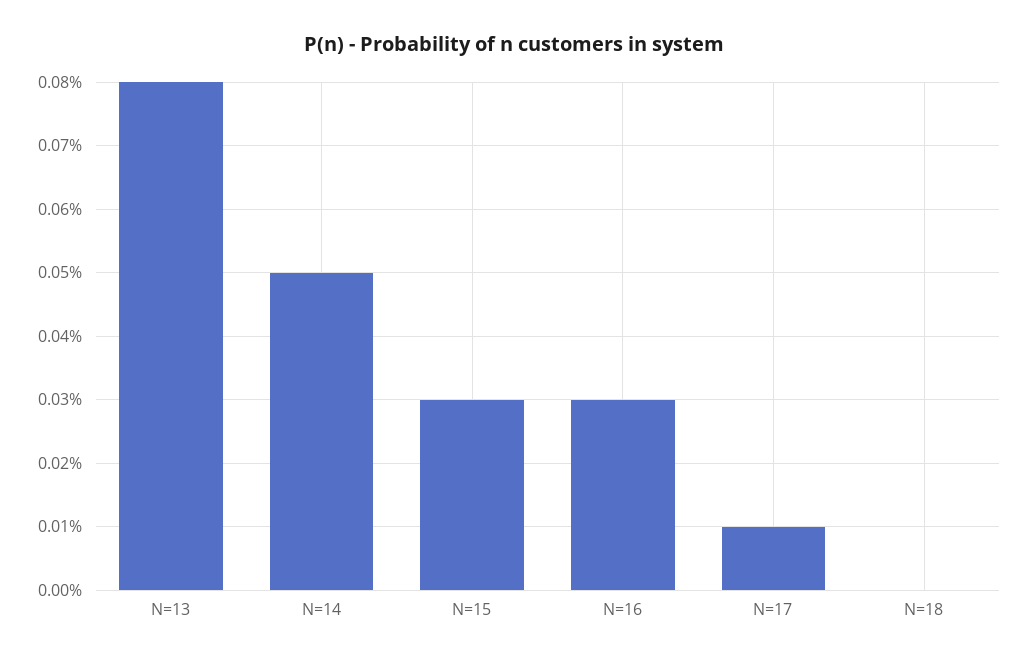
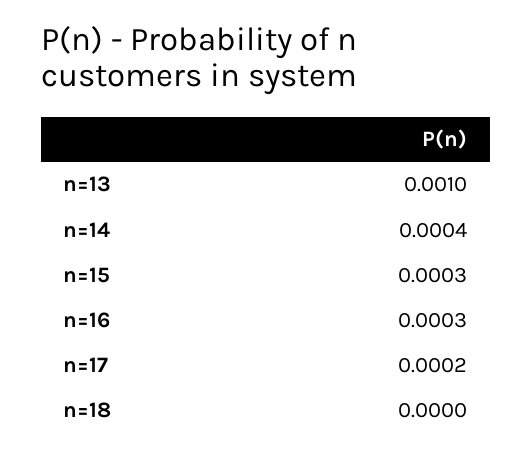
  {
-   "N=13": 0.0008,
+   "N=13": 0.001,
-   "N=14": 0.0005,
+   "N=14": 0.0004,
    "N=15": 0.0003,
    "N=16": 0.0003,
-   "N=17": 0.0001,
+   "N=17": 0.0002,
    "N=18": 0
  }

